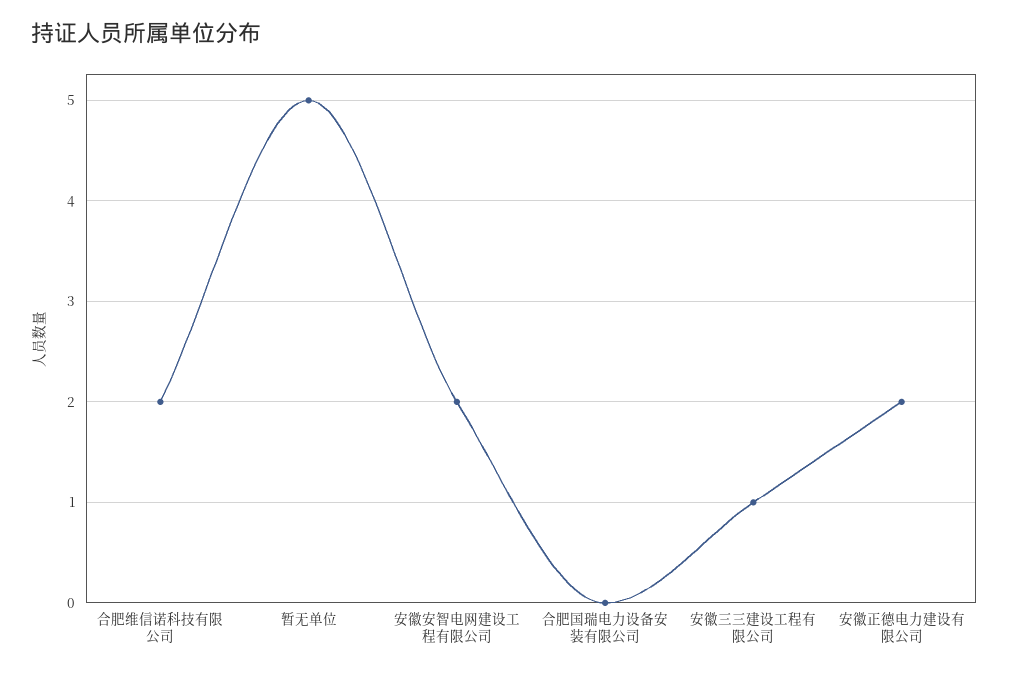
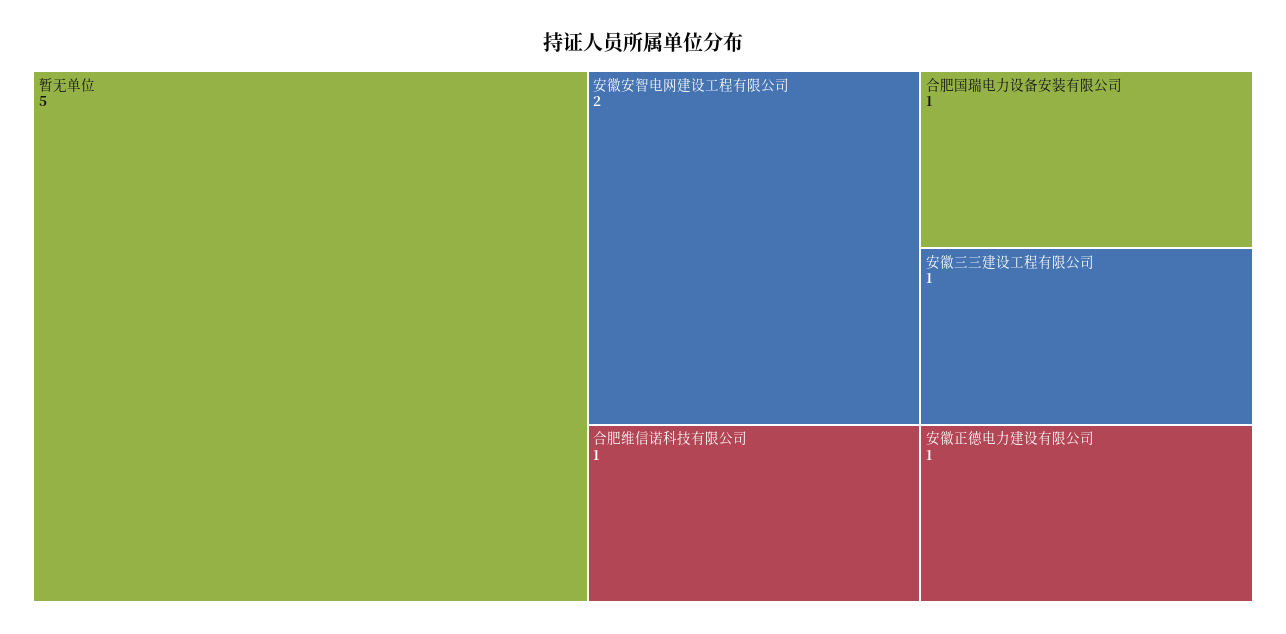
  {
-   "合肥维信诺科技有限公司": 2,
+   "合肥维信诺科技有限公司": 1,
    "暂无单位": 5,
    "安徽安智电网建设工程有限公司": 2,
-   "合肥国瑞电力设备安装有限公司": 0,
+   "合肥国瑞电力设备安装有限公司": 1,
    "安徽三三建设工程有限公司": 1,
-   "安徽正德电力建设有限公司": 2
+   "安徽正德电力建设有限公司": 1
  }

